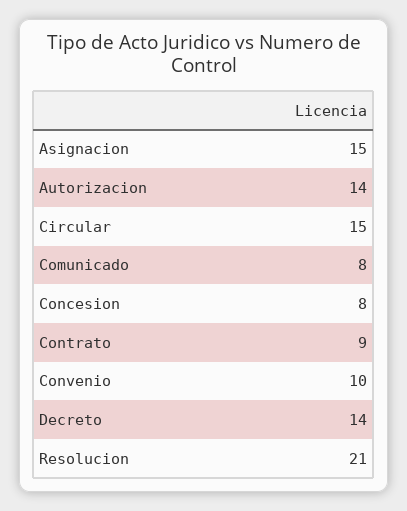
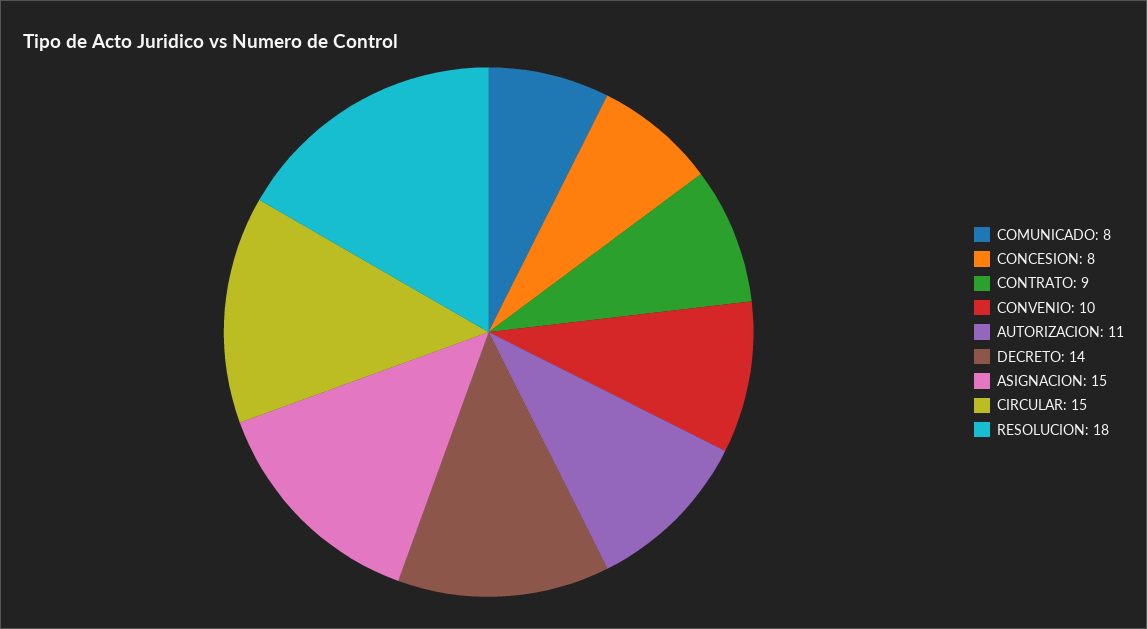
  {
    "Asignacion": 15,
-   "Autorizacion": 14,
+   "Autorizacion": 11,
    "Circular": 15,
    "Comunicado": 8,
    "Concesion": 8,
    "Contrato": 9,
    "Convenio": 10,
    "Decreto": 14,
-   "Resolucion": 21
+   "Resolucion": 18
  }

